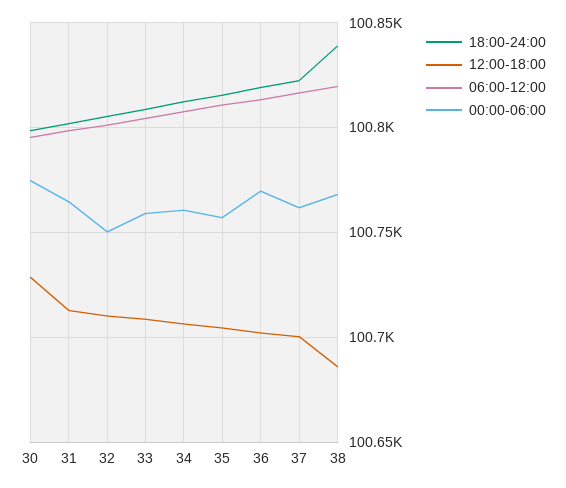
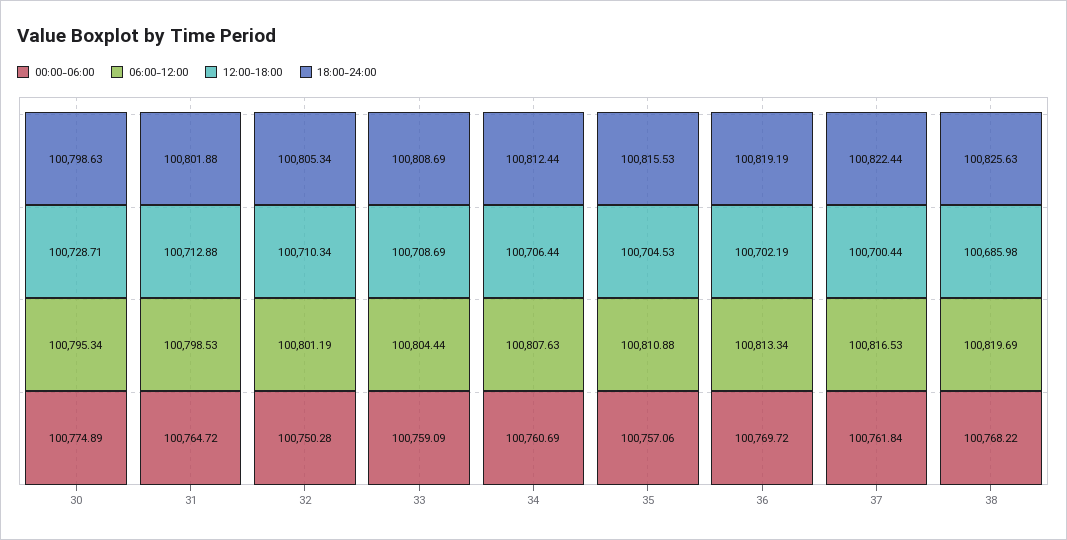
  {
    "18:00-24:00": {
      "30": 100798.63,
      "31": 100801.88,
      "32": 100805.34,
      "33": 100808.69,
      "34": 100812.44,
      "35": 100815.53,
      "36": 100819.19,
      "37": 100822.44,
-     "38": 100840
+     "38": 100825.63
    },
    "12:00-18:00": {
      "30": 100728.71,
      "31": 100712.88,
      "32": 100710.34,
      "33": 100708.69,
      "34": 100706.44,
      "35": 100704.53,
      "36": 100702.19,
      "37": 100700.44,
      "38": 100685.98
    },
    "06:00-12:00": {
      "30": 100795.34,
      "31": 100798.53,
      "32": 100801.19,
      "33": 100804.44,
      "34": 100807.63,
      "35": 100810.88,
      "36": 100813.34,
      "37": 100816.53,
      "38": 100819.69
    },
    "00:00-06:00": {
      "30": 100774.89,
      "31": 100764.72,
      "32": 100750.28,
      "33": 100759.09,
      "34": 100760.69,
      "35": 100757.06,
      "36": 100769.72,
      "37": 100761.84,
      "38": 100768.22
    }
  }

